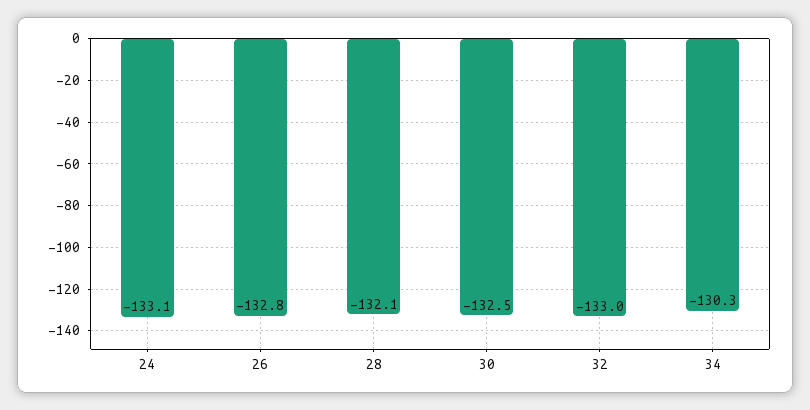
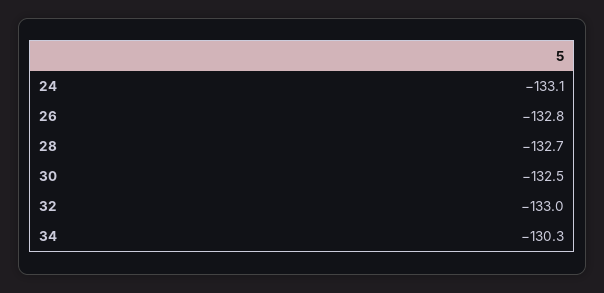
  {
    "24": -133.1,
    "26": -132.8,
-   "28": -132.1,
+   "28": -132.7,
    "30": -132.5,
    "32": -133,
    "34": -130.3
  }

